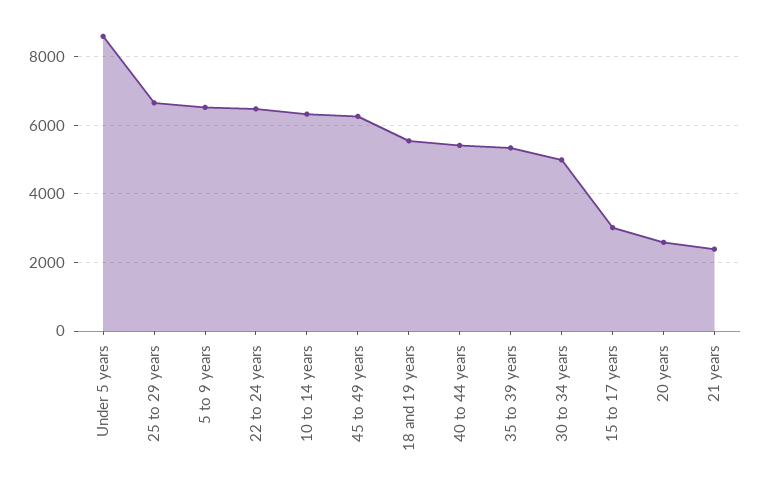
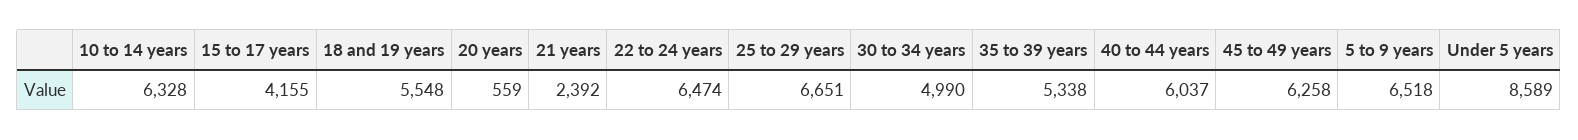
  {
    "Under 5 years": 8589,
    "25 to 29 years": 6651,
    "5 to 9 years": 6518,
    "22 to 24 years": 6474,
    "10 to 14 years": 6328,
    "45 to 49 years": 6258,
    "18 and 19 years": 5548,
-   "40 to 44 years": 5400,
+   "40 to 44 years": 6037,
    "35 to 39 years": 5338,
    "30 to 34 years": 4990,
-   "15 to 17 years": 3000,
+   "15 to 17 years": 4155,
-   "20 years": 2600,
+   "20 years": 559,
    "21 years": 2392
  }

